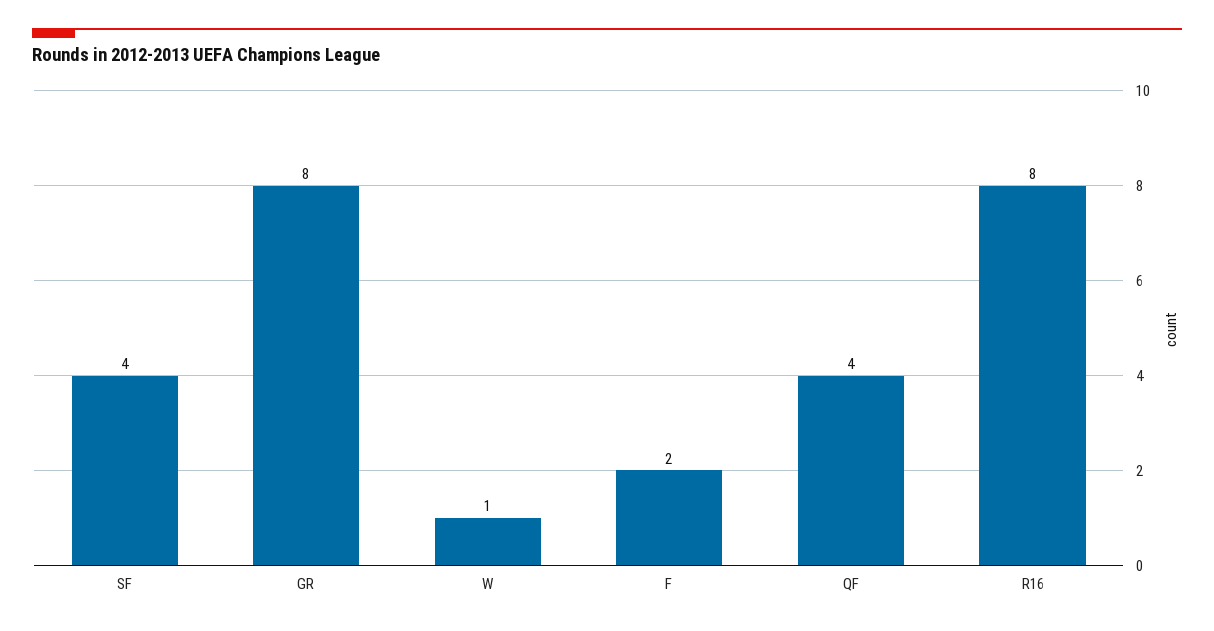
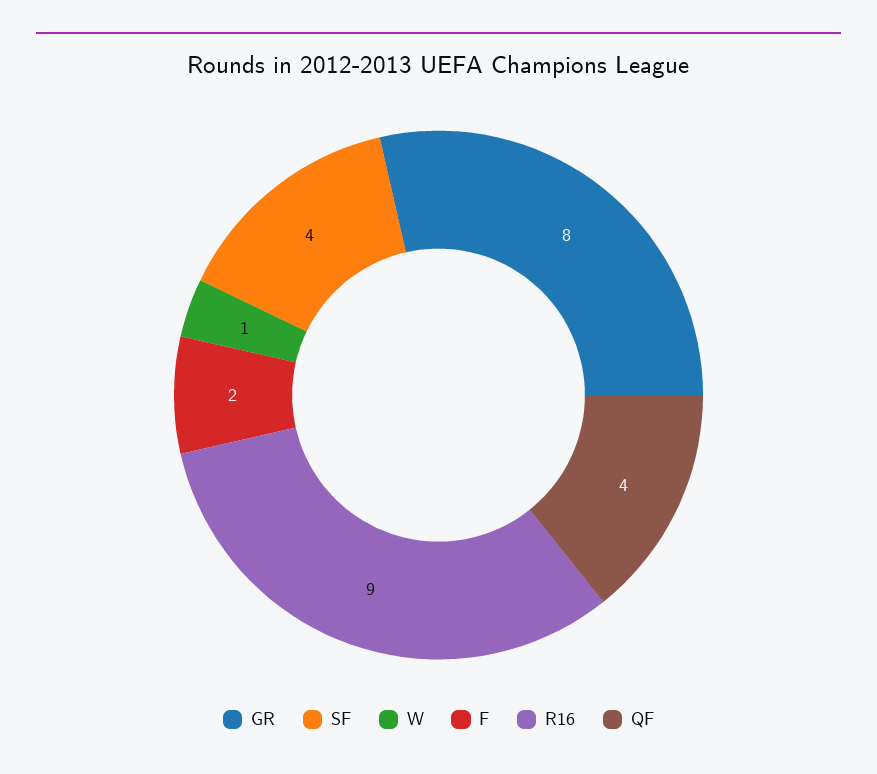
  {
    "SF": 4,
    "GR": 8,
    "W": 1,
    "F": 2,
    "QF": 4,
-   "R16": 8
+   "R16": 9
  }

